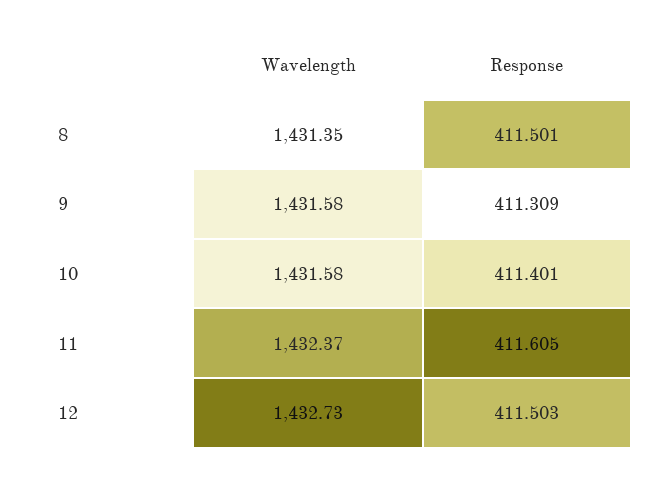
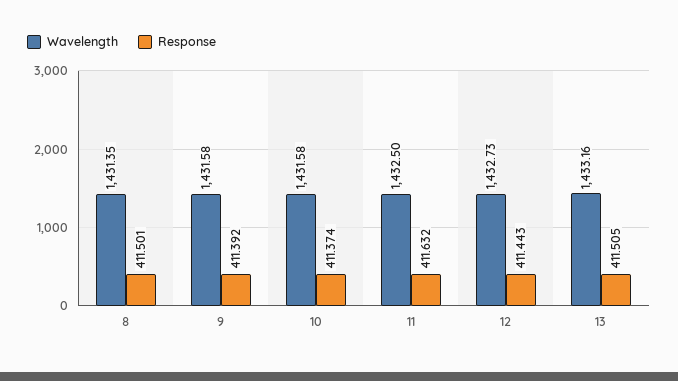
  {
    "Wavelength": {
      "8": 1431.35,
      "9": 1431.58,
      "10": 1431.58,
-     "11": 1432.37,
+     "11": 1432.5,
-     "12": 1432.73
+     "12": 1432.73,
+     "13": 1433.16
    },
    "Response": {
      "8": 411.501,
-     "9": 411.309,
+     "9": 411.392,
-     "10": 411.401,
+     "10": 411.374,
-     "11": 411.605,
+     "11": 411.632,
-     "12": 411.503
+     "12": 411.443,
+     "13": 411.505
    }
  }

